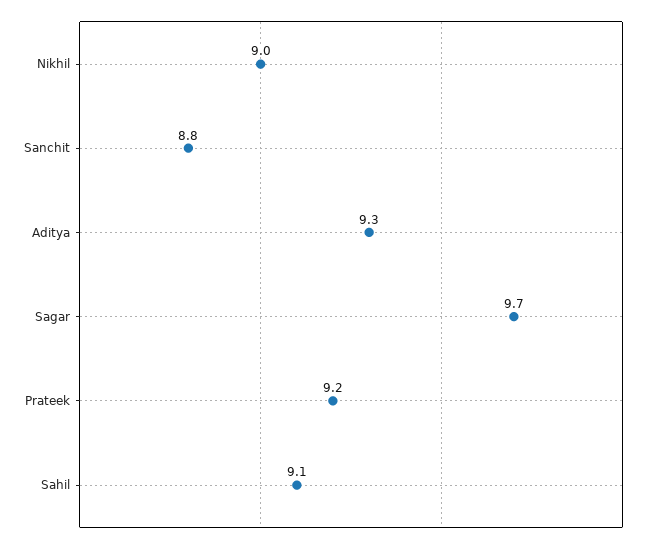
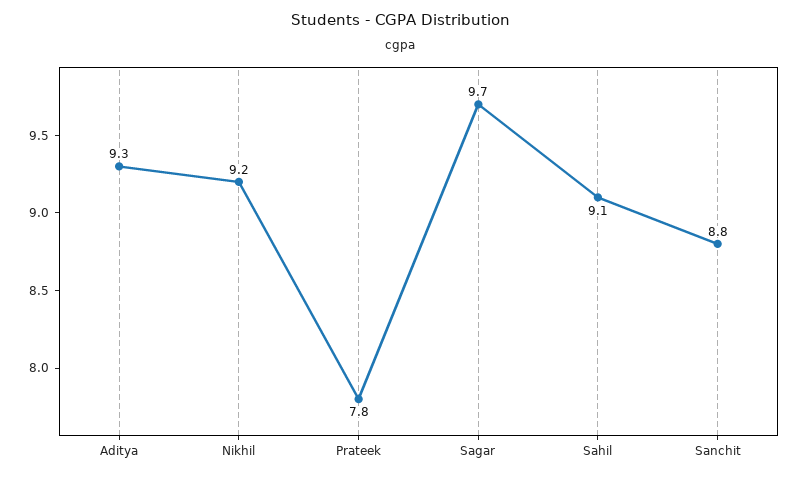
  {
-   "Nikhil": 9,
+   "Nikhil": 9.2,
    "Sanchit": 8.8,
    "Aditya": 9.3,
    "Sagar": 9.7,
-   "Prateek": 9.2,
+   "Prateek": 7.8,
    "Sahil": 9.1
  }

